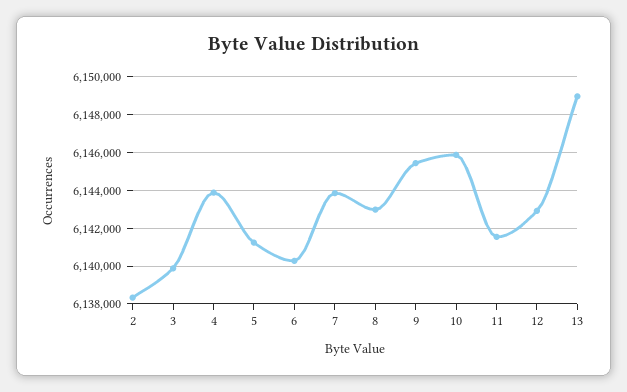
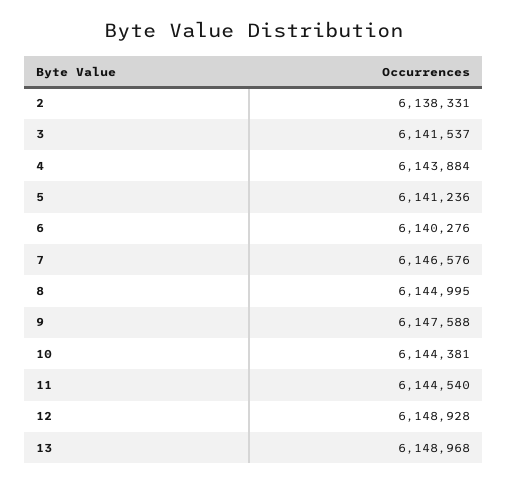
  {
    "2": 6138331,
-   "3": 6140000,
+   "3": 6141537,
    "4": 6143884,
    "5": 6141236,
    "6": 6140276,
-   "7": 6144000,
+   "7": 6146576,
-   "8": 6143000,
+   "8": 6144995,
-   "9": 6145500,
+   "9": 6147588,
-   "10": 6146000,
+   "10": 6144381,
-   "11": 6141500,
+   "11": 6144540,
-   "12": 6143000,
+   "12": 6148928,
    "13": 6148968
  }

